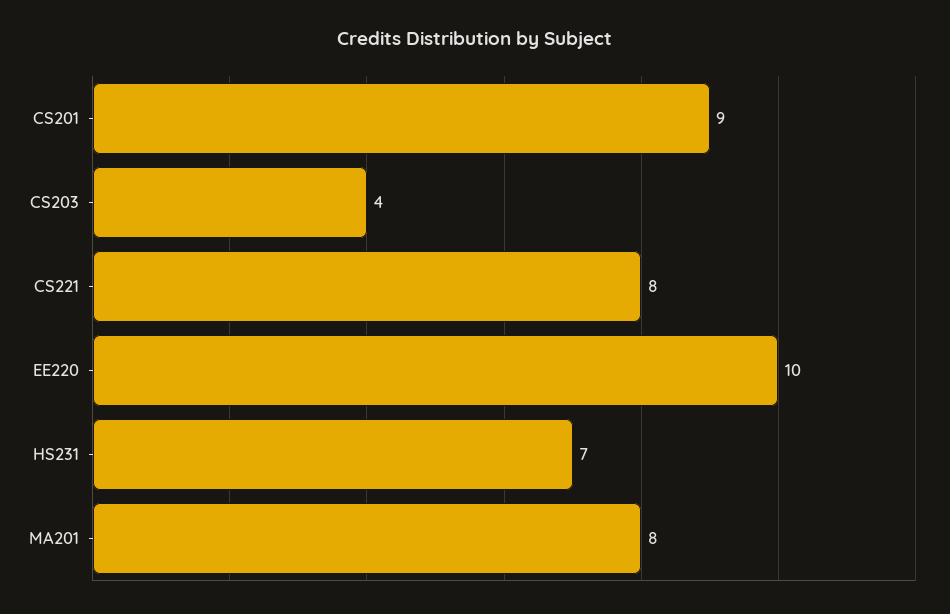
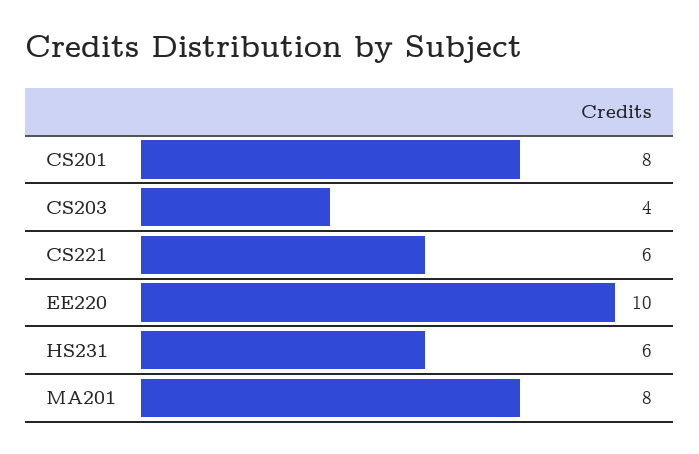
  {
-   "CS201": 9,
+   "CS201": 8,
    "CS203": 4,
-   "CS221": 8,
+   "CS221": 6,
    "EE220": 10,
-   "HS231": 7,
+   "HS231": 6,
    "MA201": 8
  }

